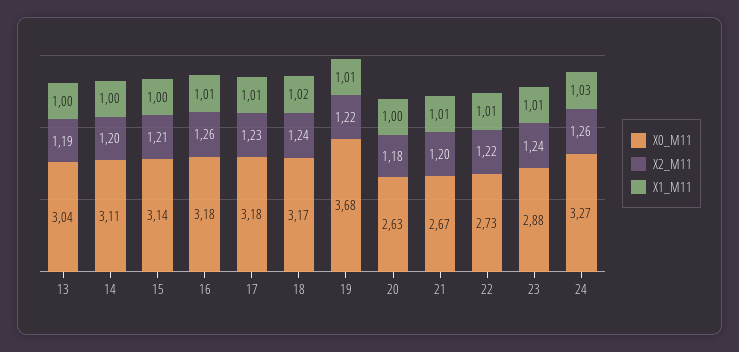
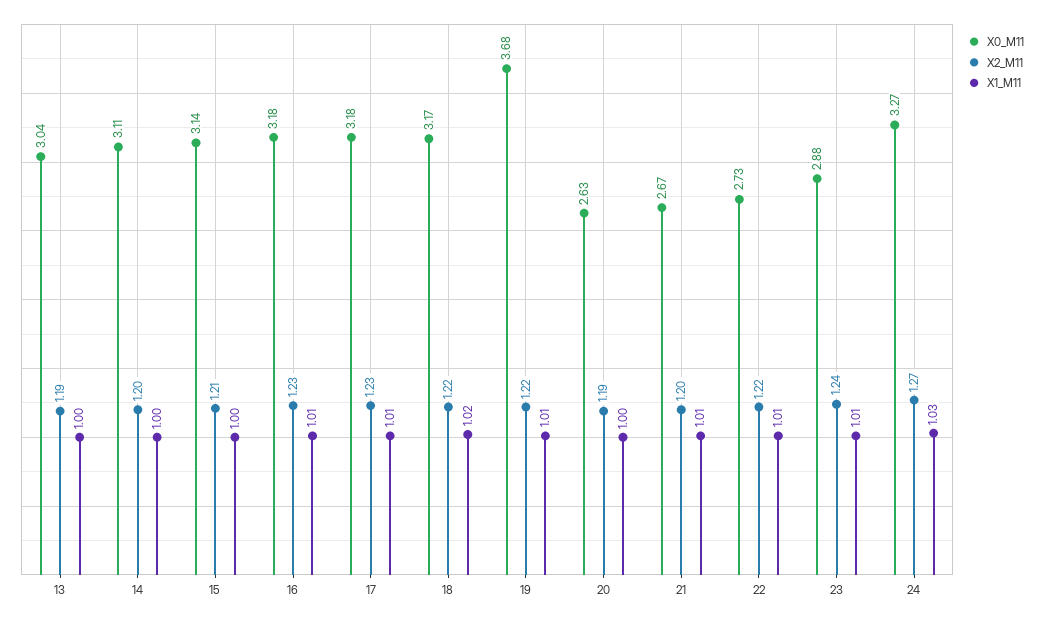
  {
    "X0_M11": {
      "13": 3.04,
      "14": 3.11,
      "15": 3.14,
      "16": 3.18,
      "17": 3.18,
      "18": 3.17,
      "19": 3.68,
      "20": 2.63,
      "21": 2.67,
      "22": 2.73,
      "23": 2.88,
      "24": 3.27
    },
    "X2_M11": {
      "13": 1.19,
      "14": 1.2,
      "15": 1.21,
-     "16": 1.26,
+     "16": 1.23,
      "17": 1.23,
-     "18": 1.24,
+     "18": 1.22,
      "19": 1.22,
-     "20": 1.18,
+     "20": 1.19,
      "21": 1.2,
      "22": 1.22,
      "23": 1.24,
-     "24": 1.26
+     "24": 1.27
    },
    "X1_M11": {
      "13": 1,
      "14": 1,
      "15": 1,
      "16": 1.01,
      "17": 1.01,
      "18": 1.02,
      "19": 1.01,
      "20": 1,
      "21": 1.01,
      "22": 1.01,
      "23": 1.01,
      "24": 1.03
    }
  }

